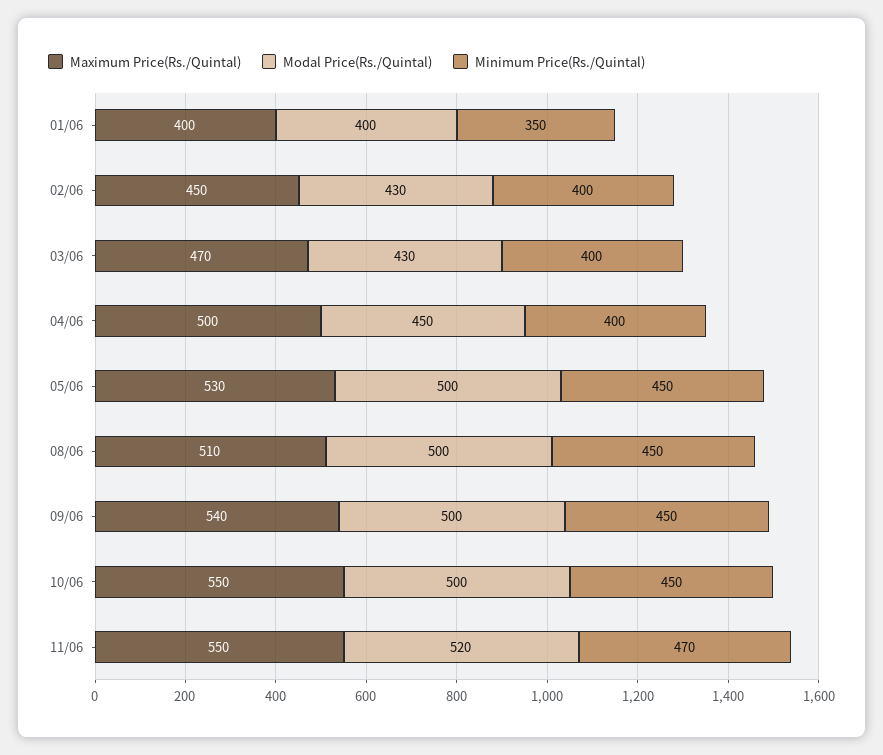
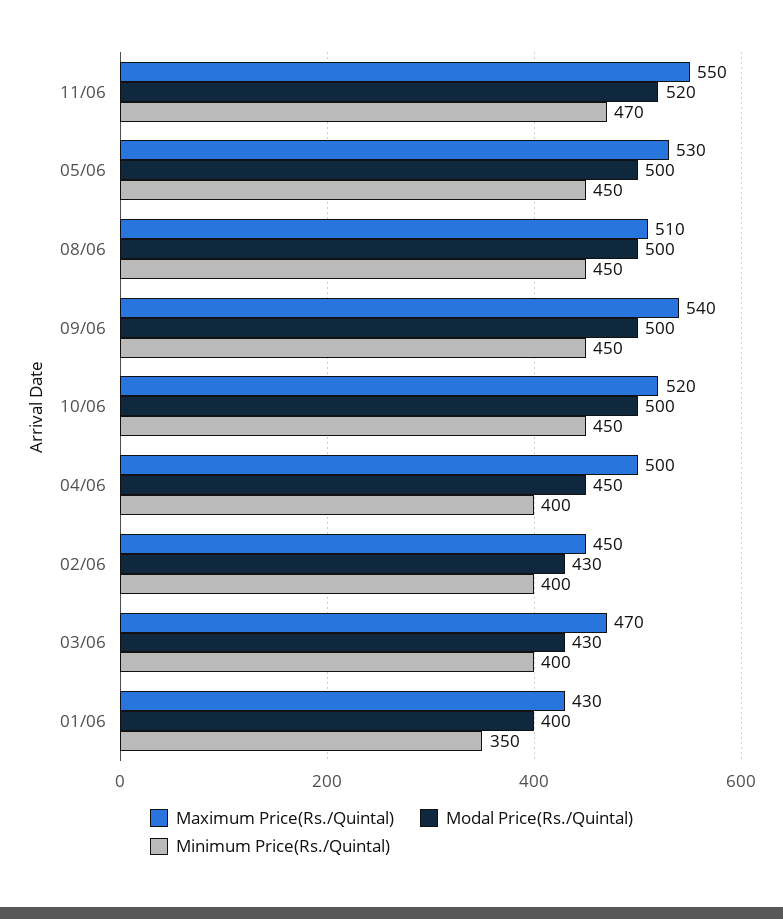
  {
    "Maximum Price(Rs./Quintal)": {
-     "01/06": 400,
+     "01/06": 430,
      "02/06": 450,
      "03/06": 470,
      "04/06": 500,
      "05/06": 530,
      "08/06": 510,
      "09/06": 540,
-     "10/06": 550,
+     "10/06": 520,
      "11/06": 550
    },
    "Modal Price(Rs./Quintal)": {
      "01/06": 400,
      "02/06": 430,
      "03/06": 430,
      "04/06": 450,
      "05/06": 500,
      "08/06": 500,
      "09/06": 500,
      "10/06": 500,
      "11/06": 520
    },
    "Minimum Price(Rs./Quintal)": {
      "01/06": 350,
      "02/06": 400,
      "03/06": 400,
      "04/06": 400,
      "05/06": 450,
      "08/06": 450,
      "09/06": 450,
      "10/06": 450,
      "11/06": 470
    }
  }

